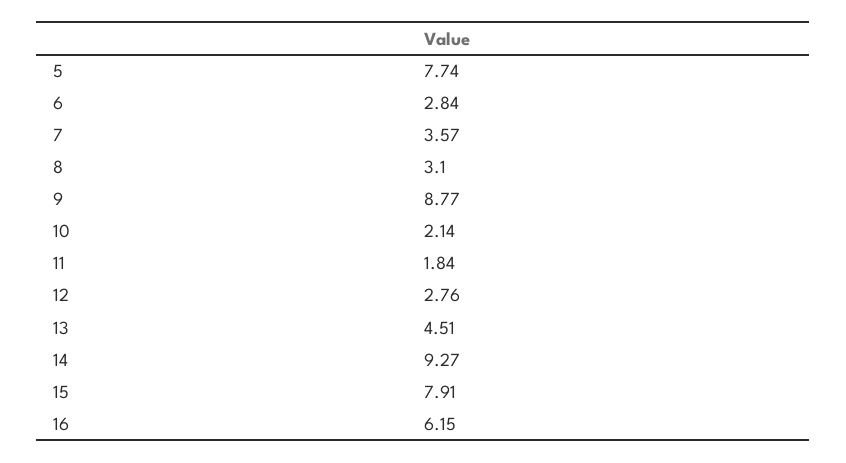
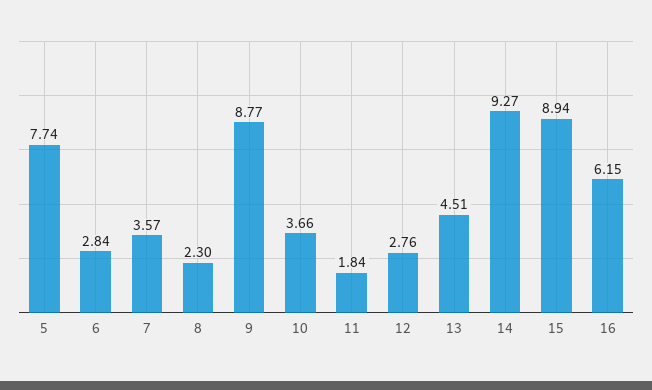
  {
    "5": 7.74,
    "6": 2.84,
    "7": 3.57,
-   "8": 3.1,
+   "8": 2.3,
    "9": 8.77,
-   "10": 2.14,
+   "10": 3.66,
    "11": 1.84,
    "12": 2.76,
    "13": 4.51,
    "14": 9.27,
-   "15": 7.91,
+   "15": 8.94,
    "16": 6.15
  }

